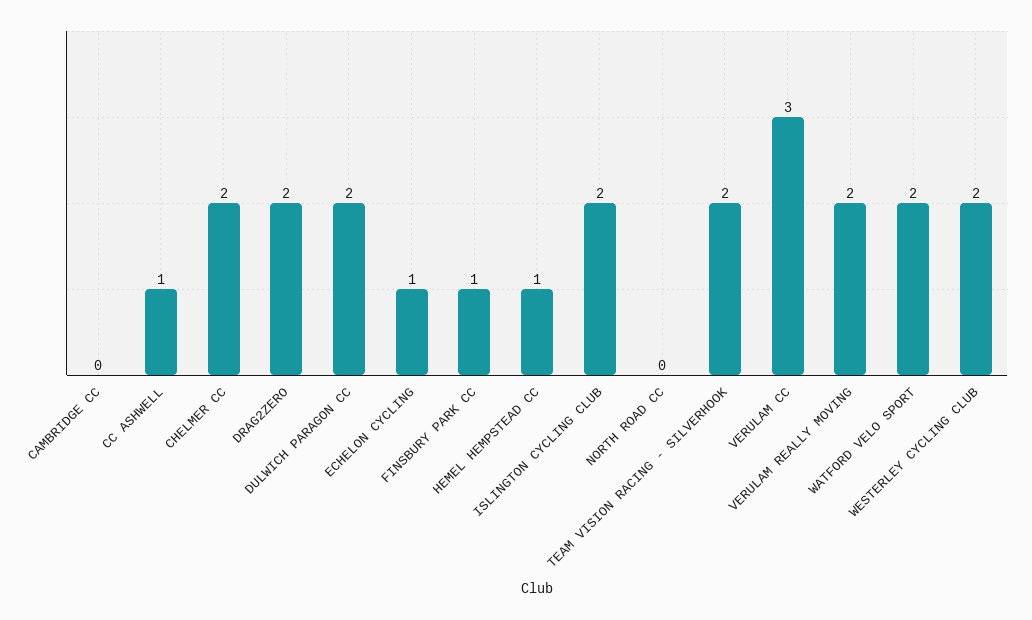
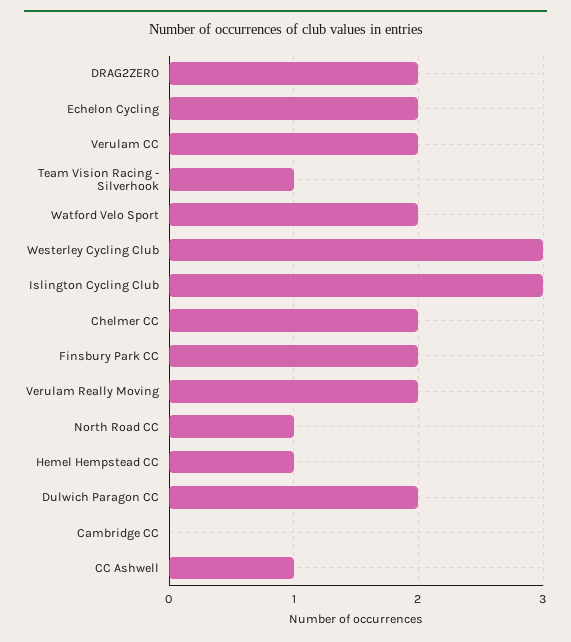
  {
    "CAMBRIDGE CC": 0,
    "CC ASHWELL": 1,
    "CHELMER CC": 2,
    "DRAG2ZERO": 2,
    "DULWICH PARAGON CC": 2,
-   "ECHELON CYCLING": 1,
+   "ECHELON CYCLING": 2,
-   "FINSBURY PARK CC": 1,
+   "FINSBURY PARK CC": 2,
    "HEMEL HEMPSTEAD CC": 1,
-   "ISLINGTON CYCLING CLUB": 2,
+   "ISLINGTON CYCLING CLUB": 3,
-   "NORTH ROAD CC": 0,
+   "NORTH ROAD CC": 1,
-   "TEAM VISION RACING - SILVERHOOK": 2,
+   "TEAM VISION RACING - SILVERHOOK": 1,
-   "VERULAM CC": 3,
+   "VERULAM CC": 2,
    "VERULAM REALLY MOVING": 2,
    "WATFORD VELO SPORT": 2,
-   "WESTERLEY CYCLING CLUB": 2
+   "WESTERLEY CYCLING CLUB": 3
  }

